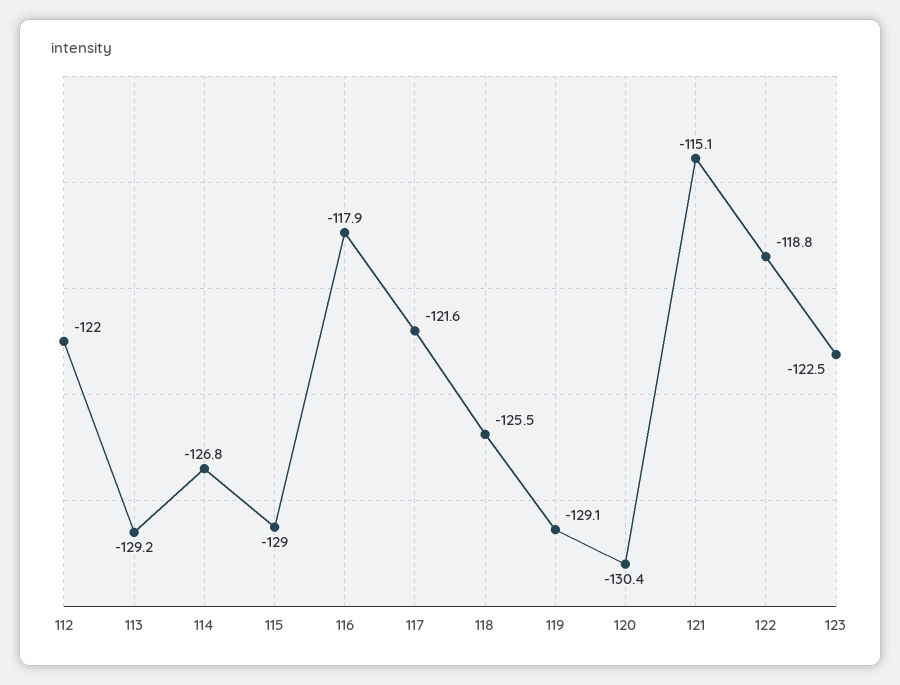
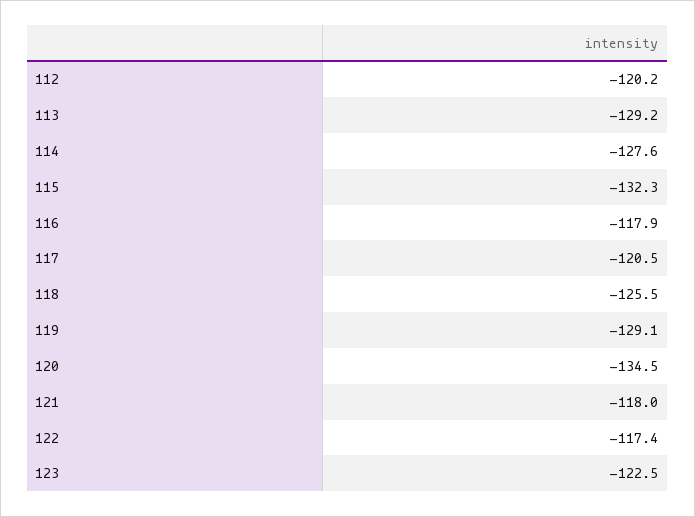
  {
-   "112": -122,
+   "112": -120.2,
    "113": -129.2,
-   "114": -126.8,
+   "114": -127.6,
-   "115": -129,
+   "115": -132.3,
    "116": -117.9,
-   "117": -121.6,
+   "117": -120.5,
    "118": -125.5,
    "119": -129.1,
-   "120": -130.4,
+   "120": -134.5,
-   "121": -115.1,
+   "121": -118,
-   "122": -118.8,
+   "122": -117.4,
    "123": -122.5
  }

